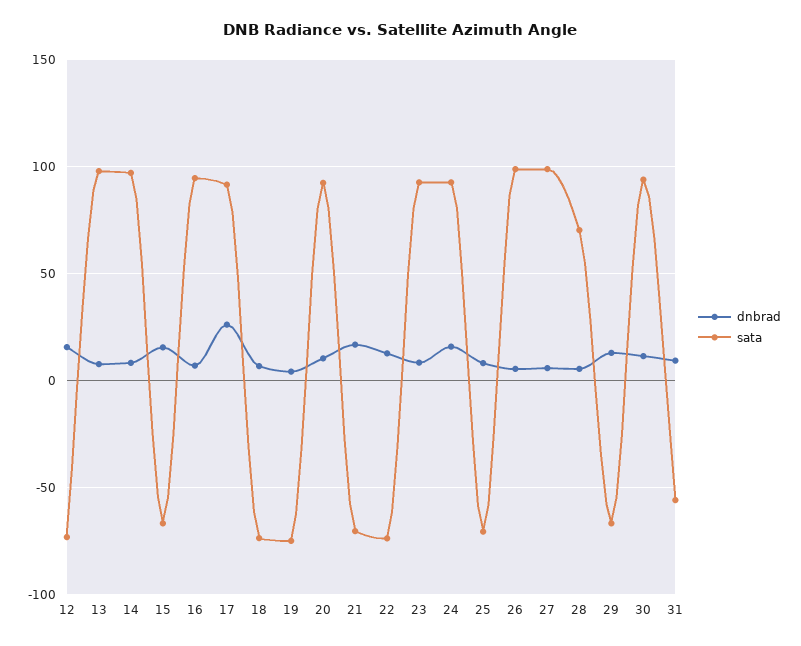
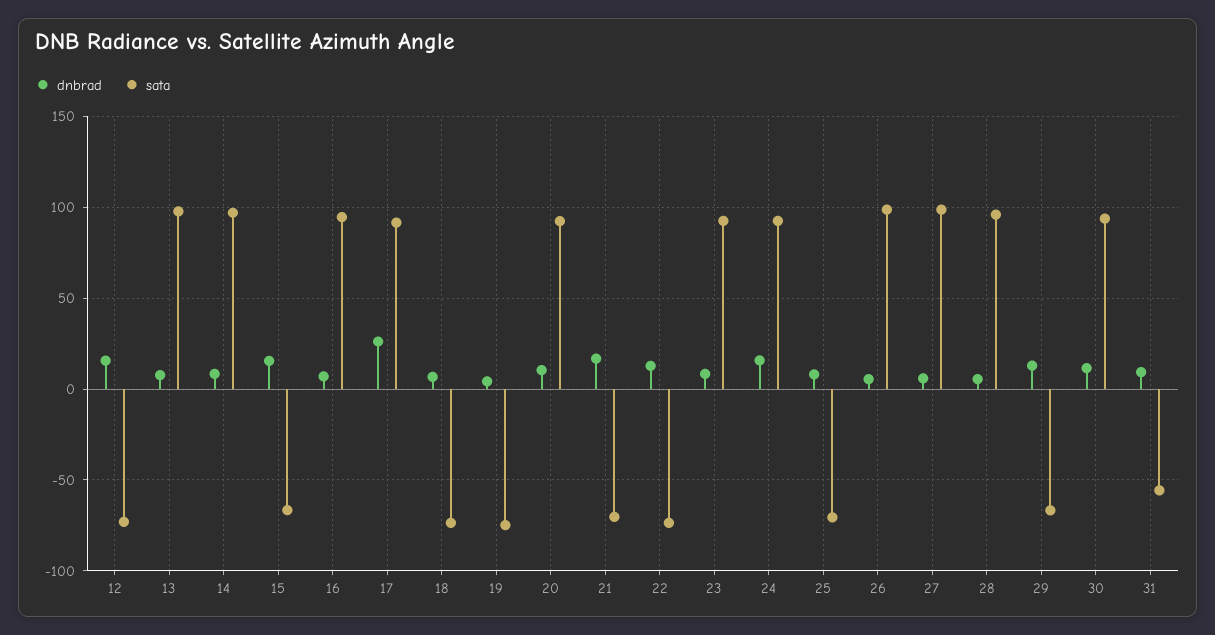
  {
    "dnbrad": {
      "12": 15,
      "13": 10,
      "14": 10,
      "15": 15,
      "16": 5,
      "17": 25,
      "18": 5,
      "19": 5,
      "20": 10,
      "21": 15,
      "22": 15,
      "23": 10,
      "24": 15,
      "25": 10,
      "26": 5,
      "27": 5,
      "28": 5,
      "29": 15,
      "30": 10,
      "31": 10
    },
    "sata": {
      "12": -75,
      "13": 100,
      "14": 95,
      "15": -65,
      "16": 95,
      "17": 90,
      "18": -75,
      "19": -75,
      "20": 90,
      "21": -70,
      "22": -75,
      "23": 95,
      "24": 95,
      "25": -70,
      "26": 100,
      "27": 100,
-     "28": 70,
+     "28": 95,
      "29": -65,
      "30": 95,
      "31": -55
    }
  }

